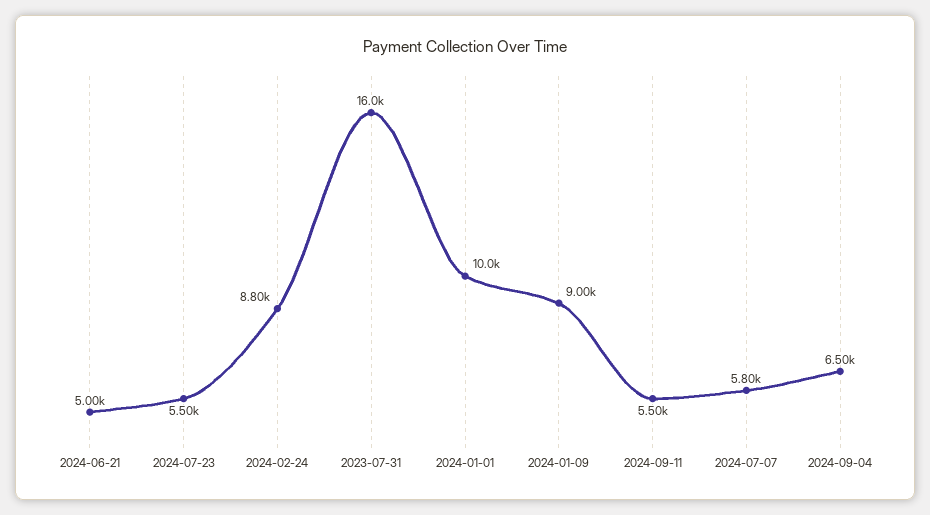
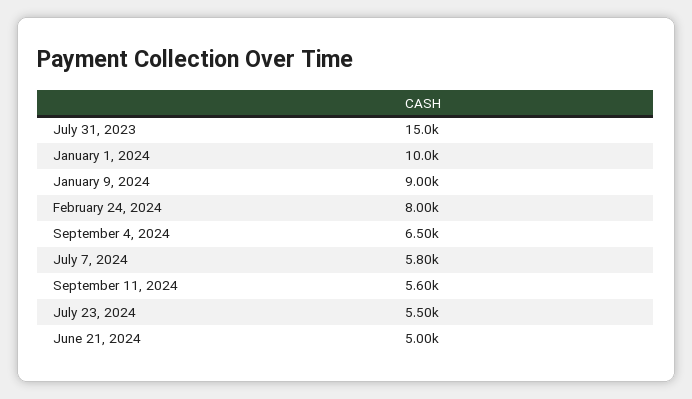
  {
    "2024-06-21": 5000,
    "2024-07-23": 5500,
-   "2024-02-24": 8800,
+   "2024-02-24": 8000,
-   "2023-07-31": 16000,
+   "2023-07-31": 15000,
    "2024-01-01": 10000,
    "2024-01-09": 9000,
-   "2024-09-11": 5500,
+   "2024-09-11": 5600,
    "2024-07-07": 5800,
    "2024-09-04": 6500
  }

